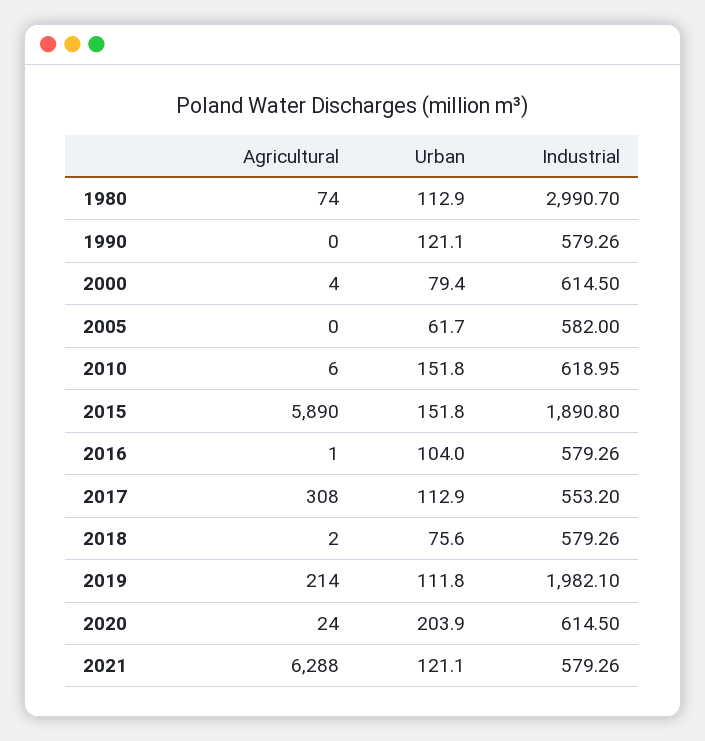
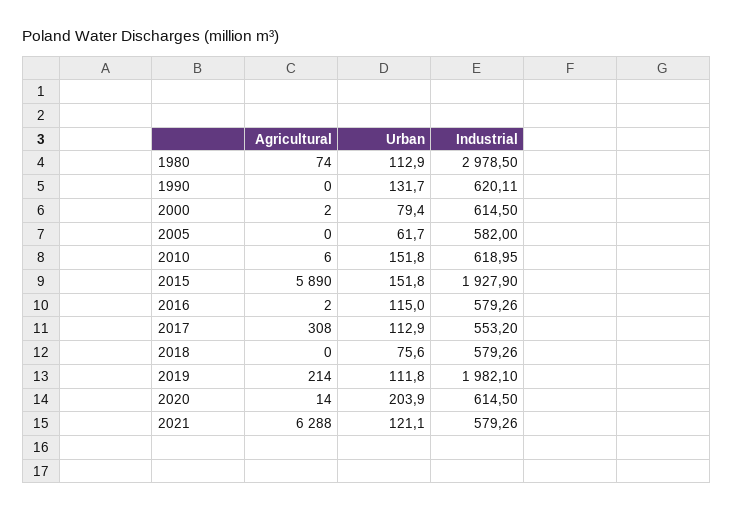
  {
    "Agricultural": {
      "1980": 74,
      "1990": 0,
-     "2000": 4,
+     "2000": 2,
      "2005": 0,
      "2010": 6,
      "2015": 5890,
-     "2016": 1,
+     "2016": 2,
      "2017": 308,
-     "2018": 2,
+     "2018": 0,
      "2019": 214,
-     "2020": 24,
+     "2020": 14,
      "2021": 6288
    },
    "Urban": {
      "1980": 112.9,
-     "1990": 121.1,
+     "1990": 131.7,
      "2000": 79.4,
      "2005": 61.7,
      "2010": 151.8,
      "2015": 151.8,
-     "2016": 104,
+     "2016": 115,
      "2017": 112.9,
      "2018": 75.6,
      "2019": 111.8,
      "2020": 203.9,
      "2021": 121.1
    },
    "Industrial": {
-     "1980": 2990.7,
+     "1980": 2978.5,
-     "1990": 579.26,
+     "1990": 620.11,
      "2000": 614.5,
      "2005": 582,
      "2010": 618.95,
-     "2015": 1890.8,
+     "2015": 1927.9,
      "2016": 579.26,
      "2017": 553.2,
      "2018": 579.26,
      "2019": 1982.1,
      "2020": 614.5,
      "2021": 579.26
    }
  }

